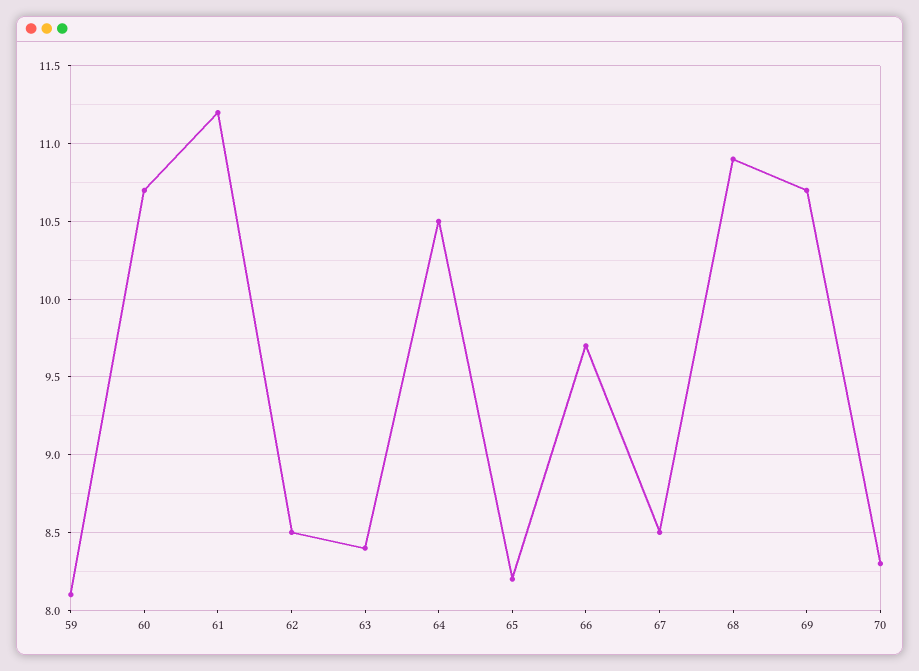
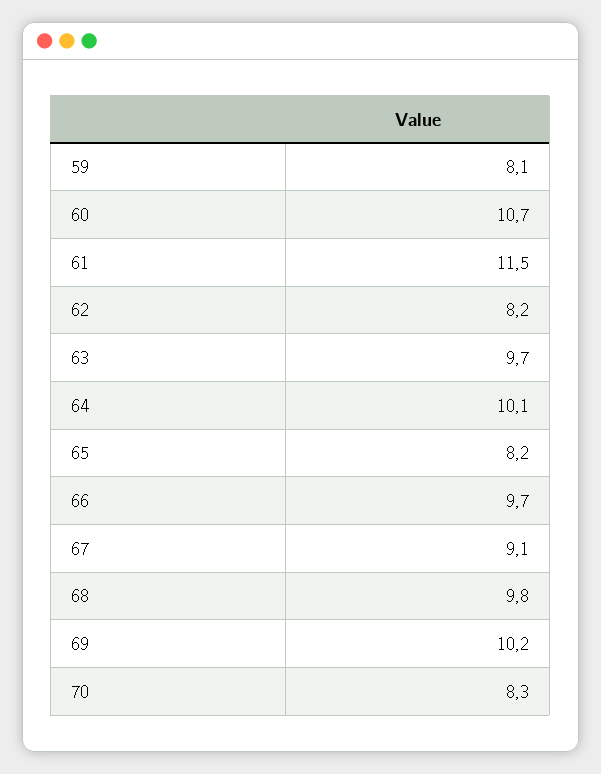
  {
    "59": 8.1,
    "60": 10.7,
-   "61": 11.2,
+   "61": 11.5,
-   "62": 8.5,
+   "62": 8.2,
-   "63": 8.4,
+   "63": 9.7,
-   "64": 10.5,
+   "64": 10.1,
    "65": 8.2,
    "66": 9.7,
-   "67": 8.5,
+   "67": 9.1,
-   "68": 10.9,
+   "68": 9.8,
-   "69": 10.7,
+   "69": 10.2,
    "70": 8.3
  }

